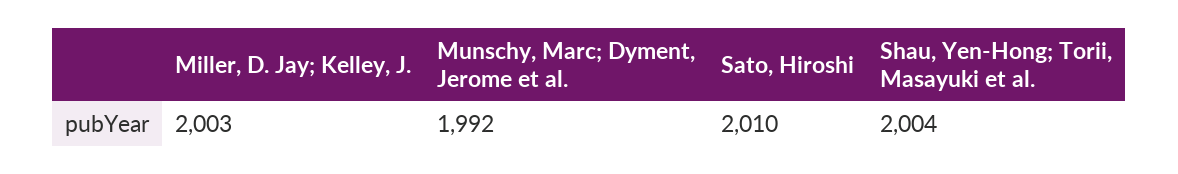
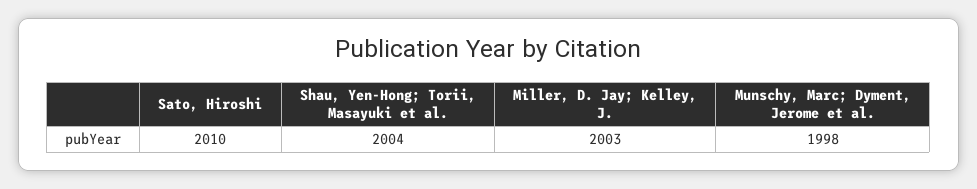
  {
    "Miller, D. Jay; Kelley, J.": 2003,
-   "Munschy, Marc; Dyment, Jerome et al.": 1992,
+   "Munschy, Marc; Dyment, Jerome et al.": 1998,
    "Sato, Hiroshi": 2010,
    "Shau, Yen-Hong; Torii, Masayuki et al.": 2004
  }

